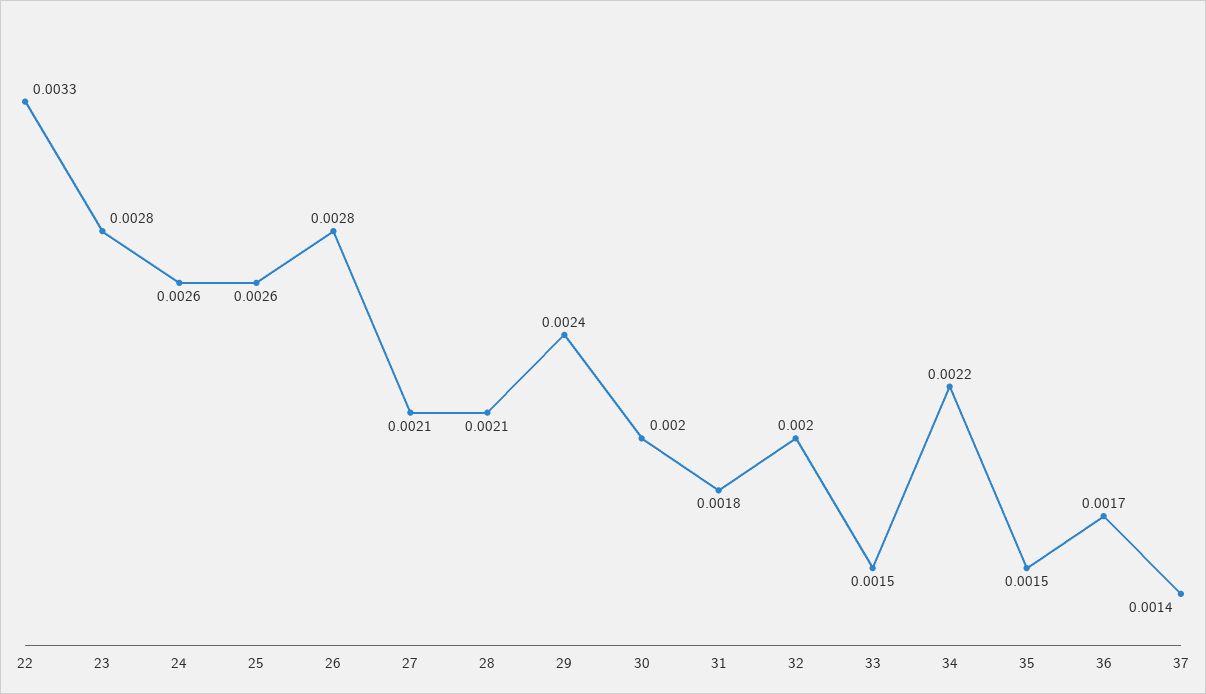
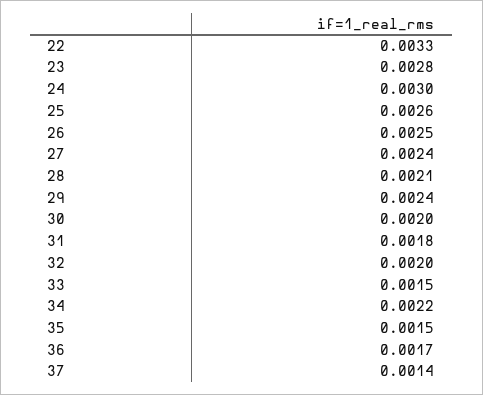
  {
    "22": 0.0033,
    "23": 0.0028,
-   "24": 0.0026,
+   "24": 0.003,
    "25": 0.0026,
-   "26": 0.0028,
+   "26": 0.0025,
-   "27": 0.0021,
+   "27": 0.0024,
    "28": 0.0021,
    "29": 0.0024,
    "30": 0.002,
    "31": 0.0018,
    "32": 0.002,
    "33": 0.0015,
    "34": 0.0022,
    "35": 0.0015,
    "36": 0.0017,
    "37": 0.0014
  }

